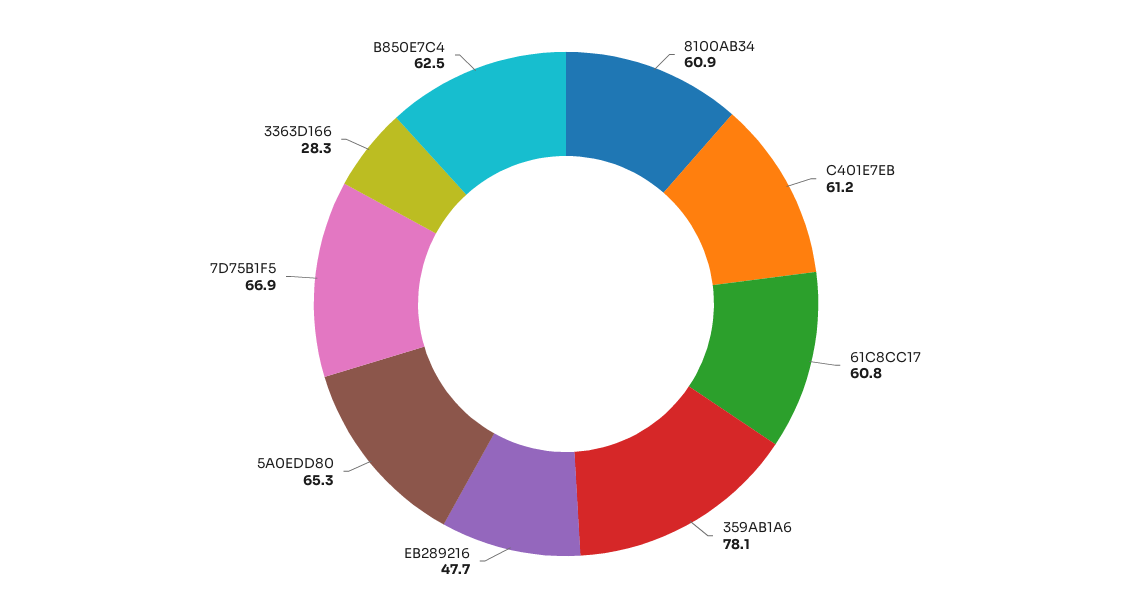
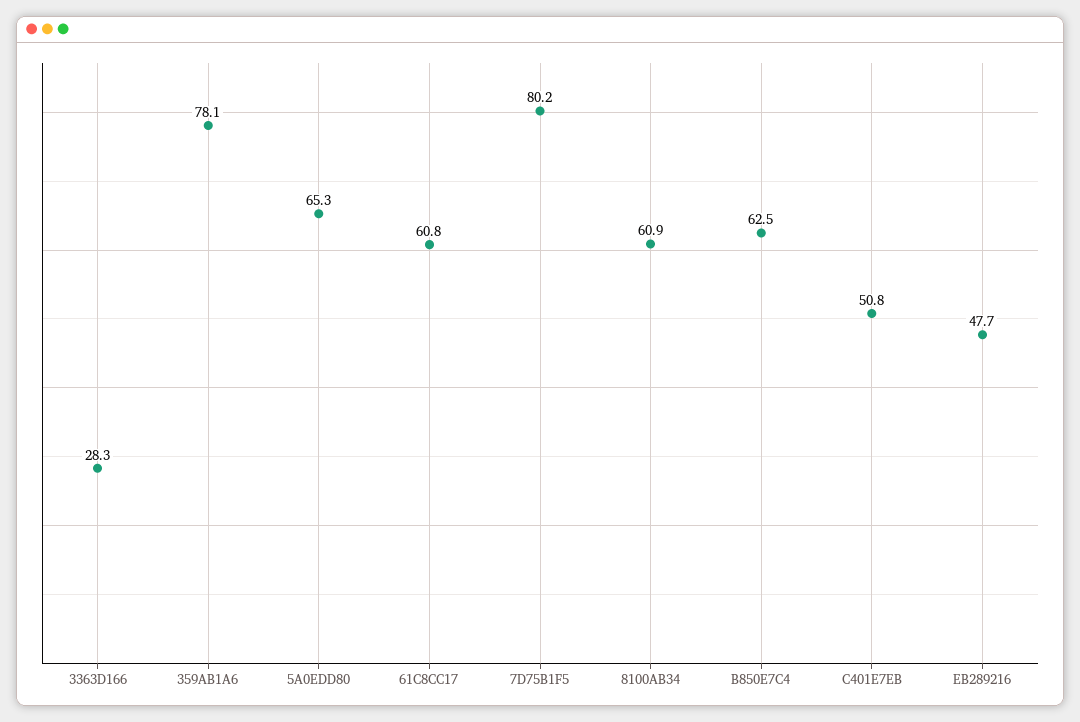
  {
    "8100AB34": 60.9,
-   "C401E7EB": 61.2,
+   "C401E7EB": 50.8,
    "61C8CC17": 60.8,
    "359AB1A6": 78.1,
    "EB289216": 47.7,
    "5A0EDD80": 65.3,
-   "7D75B1F5": 66.9,
+   "7D75B1F5": 80.2,
    "3363D166": 28.3,
    "B850E7C4": 62.5
  }

